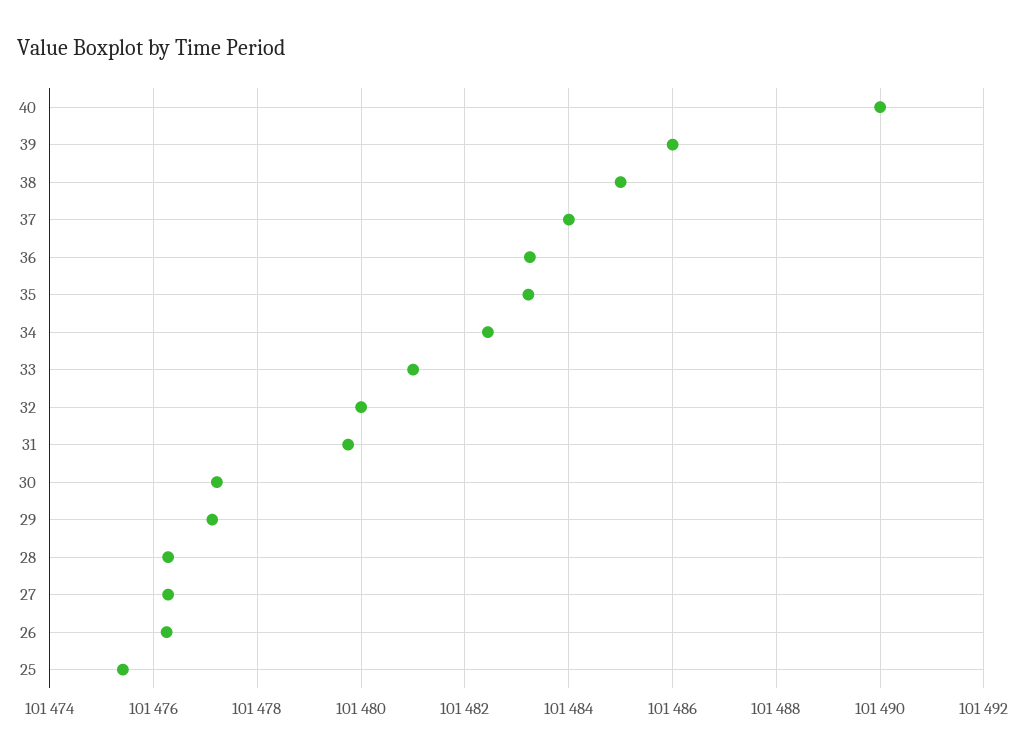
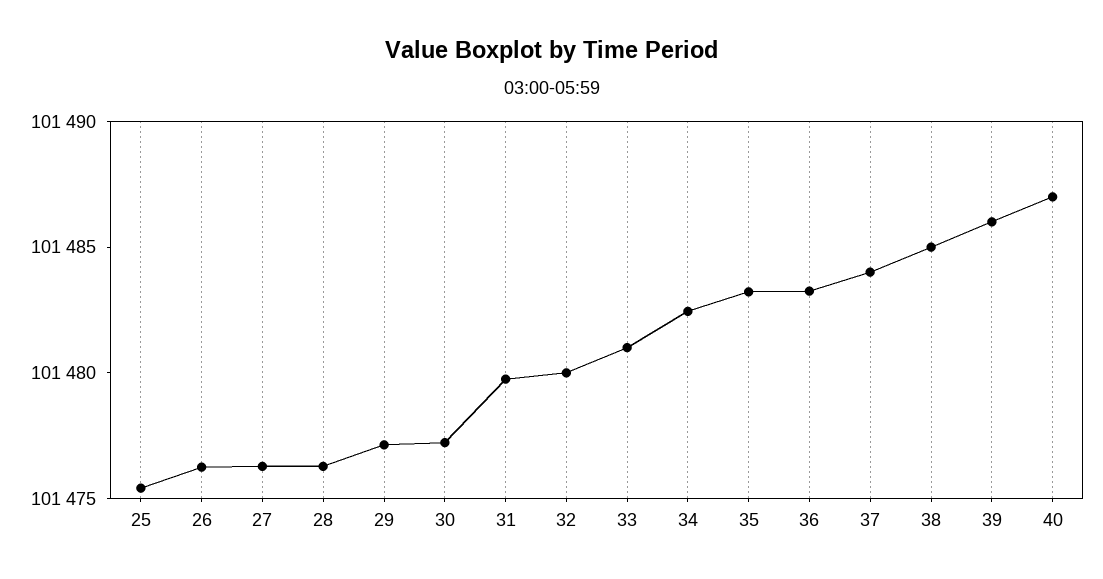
  {
-   "40": 101490,
+   "40": 101487,
    "39": 101486,
    "38": 101485,
    "37": 101484,
    "36": 101483.2,
    "35": 101483.2,
    "34": 101482.4,
    "33": 101481,
    "32": 101480,
    "31": 101479.8,
    "30": 101477.2,
    "29": 101477.2,
    "28": 101476.2,
    "27": 101476.2,
    "26": 101476.2,
    "25": 101475.4
  }

